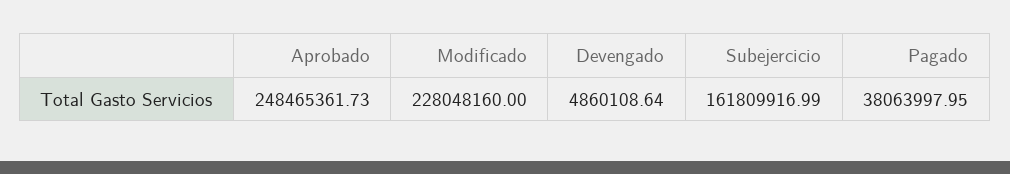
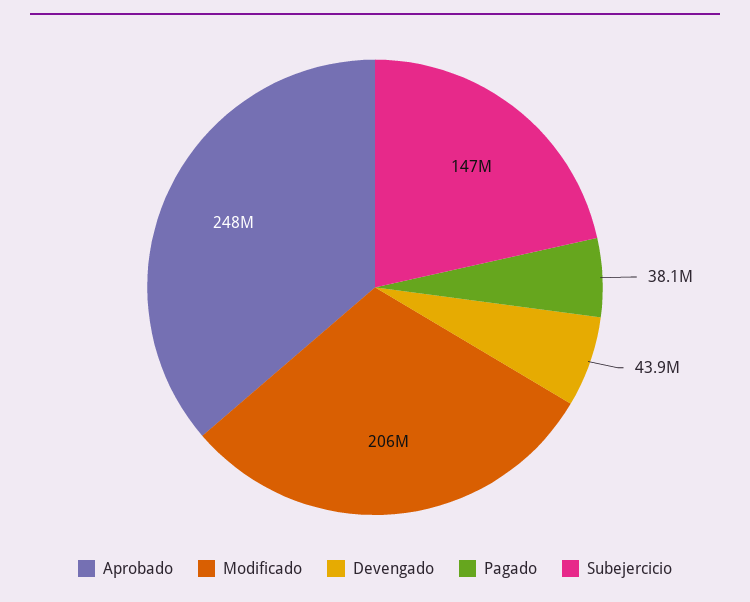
  {
    "Aprobado": 248465361.73,
-   "Modificado": 228048160,
+   "Modificado": 206000000,
-   "Devengado": 4860108.64,
+   "Devengado": 43900000,
-   "Subejercicio": 161809916.99,
+   "Subejercicio": 147000000,
    "Pagado": 38063997.95
  }

